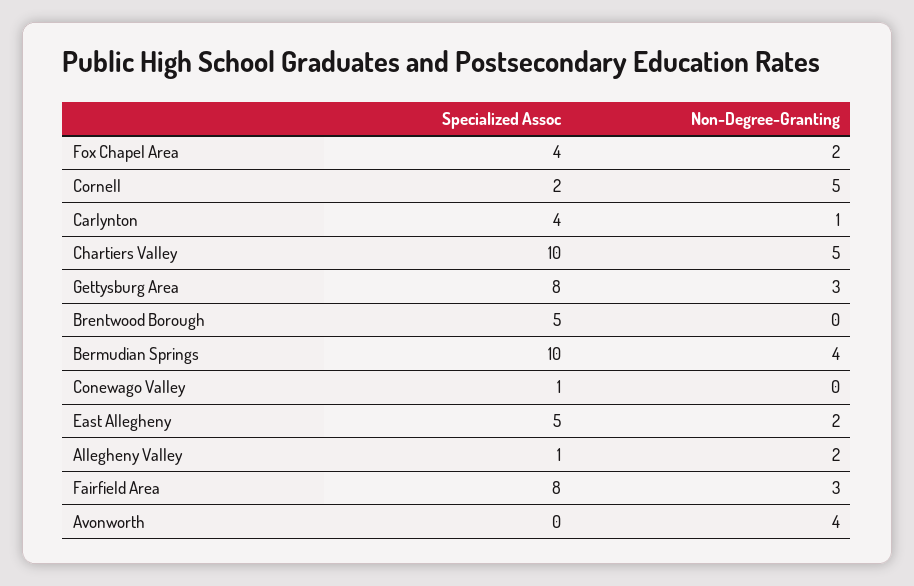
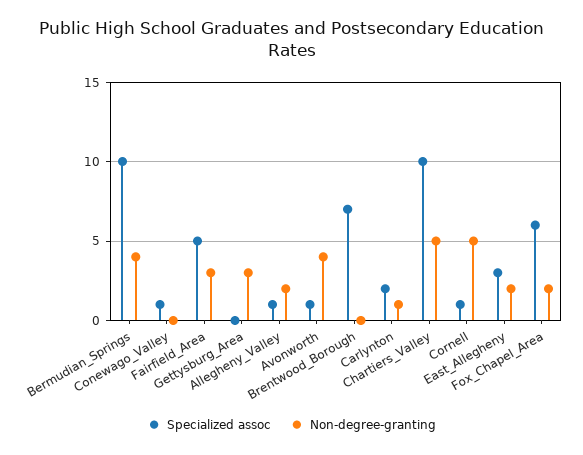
  {
    "Specialized Assoc": {
-     "Fox Chapel Area": 4,
+     "Fox Chapel Area": 6,
-     "Cornell": 2,
+     "Cornell": 1,
-     "Carlynton": 4,
+     "Carlynton": 2,
      "Chartiers Valley": 10,
-     "Gettysburg Area": 8,
+     "Gettysburg Area": 0,
-     "Brentwood Borough": 5,
+     "Brentwood Borough": 7,
      "Bermudian Springs": 10,
      "Conewago Valley": 1,
-     "East Allegheny": 5,
+     "East Allegheny": 3,
      "Allegheny Valley": 1,
-     "Fairfield Area": 8,
+     "Fairfield Area": 5,
-     "Avonworth": 0
+     "Avonworth": 1
    },
    "Non-Degree-Granting": {
      "Fox Chapel Area": 2,
      "Cornell": 5,
      "Carlynton": 1,
      "Chartiers Valley": 5,
      "Gettysburg Area": 3,
      "Brentwood Borough": 0,
      "Bermudian Springs": 4,
      "Conewago Valley": 0,
      "East Allegheny": 2,
      "Allegheny Valley": 2,
      "Fairfield Area": 3,
      "Avonworth": 4
    }
  }

